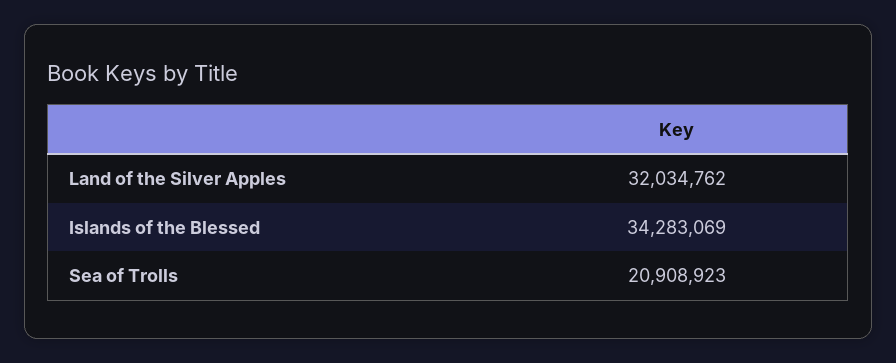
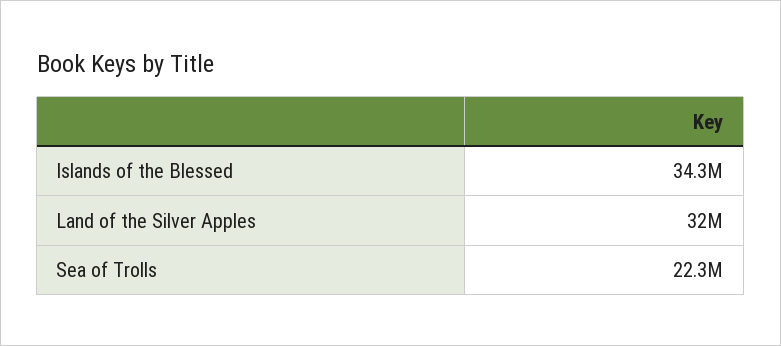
  {
    "Land of the Silver Apples": 32034762,
    "Islands of the Blessed": 34283069,
-   "Sea of Trolls": 20908923
+   "Sea of Trolls": 22300000
  }

